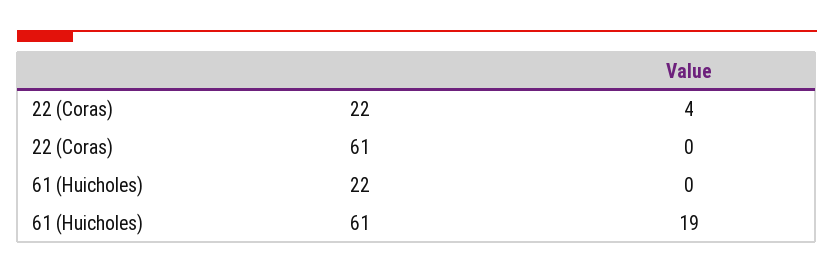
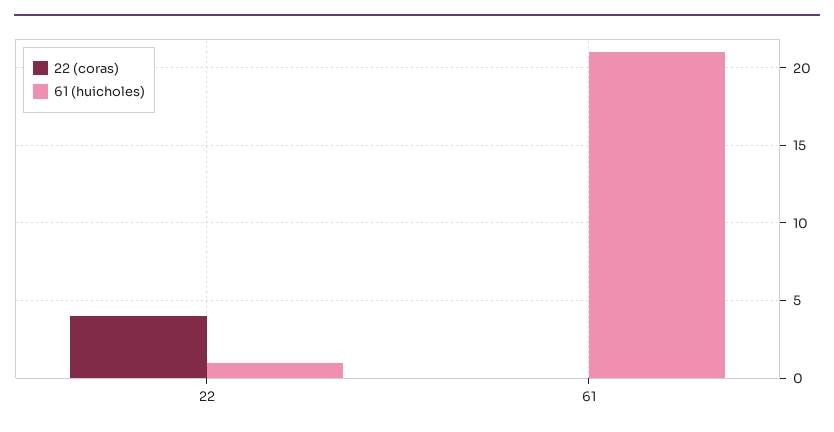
  {
    "22 (Coras)": {
      "22": 4,
      "61": 0
    },
    "61 (Huicholes)": {
-     "22": 0,
+     "22": 1,
-     "61": 19
+     "61": 21
    }
  }

